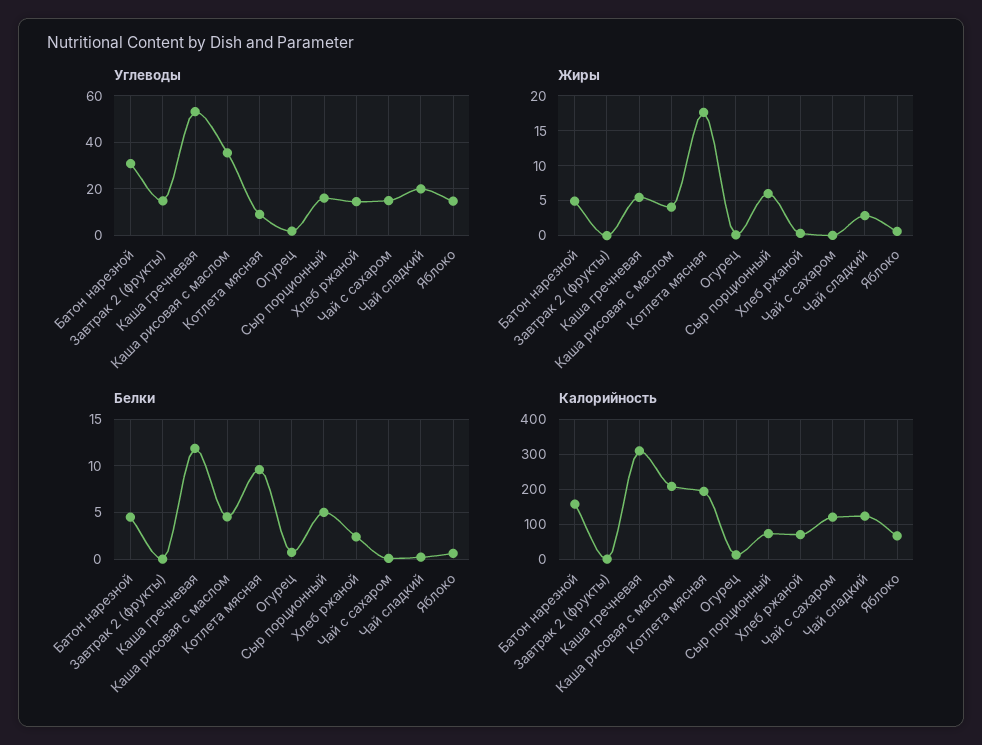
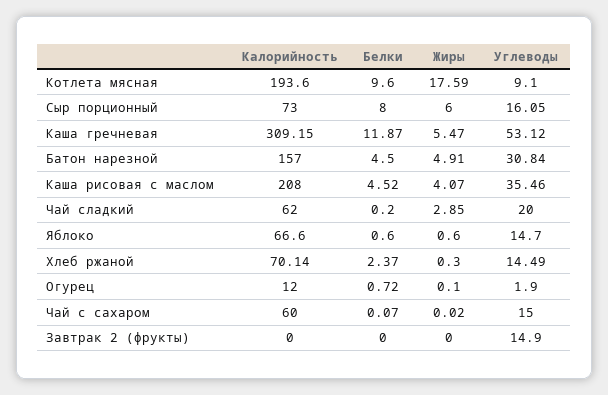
  {
    "Углеводы": {
      "Батон нарезной": 30.84,
      "Завтрак 2 (фрукты)": 14.9,
      "Каша гречневая": 53.12,
      "Каша рисовая с маслом": 35.46,
      "Котлета мясная": 9.1,
      "Огурец": 1.9,
      "Сыр порционный": 16.05,
      "Хлеб ржаной": 14.49,
      "Чай с сахаром": 15,
      "Чай сладкий": 20,
      "Яблоко": 14.7
    },
    "Жиры": {
      "Батон нарезной": 4.91,
      "Завтрак 2 (фрукты)": 0,
      "Каша гречневая": 5.47,
      "Каша рисовая с маслом": 4.07,
      "Котлета мясная": 17.59,
      "Огурец": 0.1,
      "Сыр порционный": 6,
      "Хлеб ржаной": 0.3,
      "Чай с сахаром": 0.02,
      "Чай сладкий": 2.85,
      "Яблоко": 0.6
    },
    "Белки": {
      "Батон нарезной": 4.5,
      "Завтрак 2 (фрукты)": 0,
      "Каша гречневая": 11.87,
      "Каша рисовая с маслом": 4.52,
      "Котлета мясная": 9.6,
      "Огурец": 0.72,
-     "Сыр порционный": 5,
+     "Сыр порционный": 8,
      "Хлеб ржаной": 2.37,
      "Чай с сахаром": 0.07,
      "Чай сладкий": 0.2,
      "Яблоко": 0.6
    },
    "Калорийность": {
      "Батон нарезной": 157,
      "Завтрак 2 (фрукты)": 0,
      "Каша гречневая": 309.15,
      "Каша рисовая с маслом": 208,
      "Котлета мясная": 193.6,
      "Огурец": 12,
      "Сыр порционный": 73,
      "Хлеб ржаной": 70.14,
-     "Чай с сахаром": 120,
+     "Чай с сахаром": 60,
-     "Чай сладкий": 120,
+     "Чай сладкий": 62,
      "Яблоко": 66.6
    }
  }

